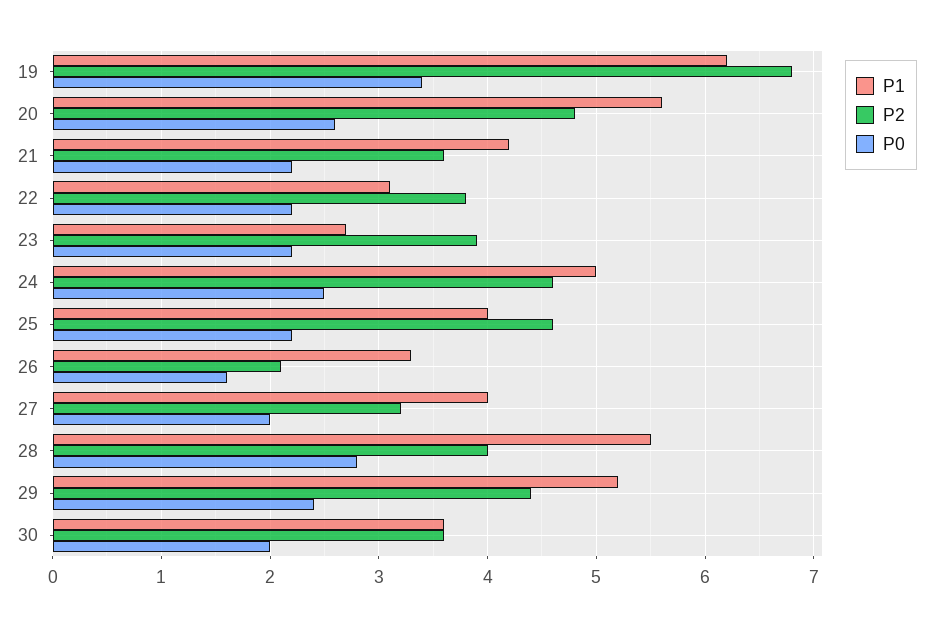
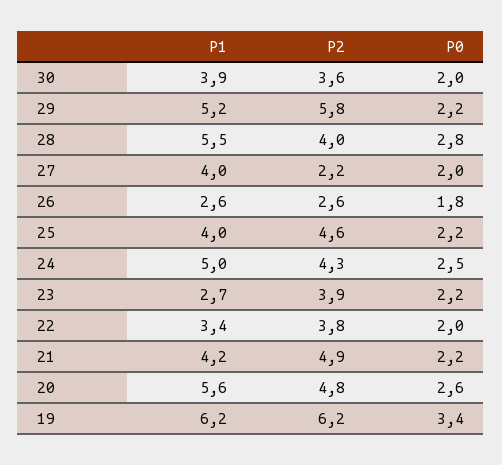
  {
    "P1": {
      "19": 6.2,
      "20": 5.6,
      "21": 4.2,
-     "22": 3.1,
+     "22": 3.4,
      "23": 2.7,
      "24": 5,
      "25": 4,
-     "26": 3.3,
+     "26": 2.6,
      "27": 4,
      "28": 5.5,
      "29": 5.2,
-     "30": 3.6
+     "30": 3.9
    },
    "P2": {
-     "19": 6.8,
+     "19": 6.2,
      "20": 4.8,
-     "21": 3.6,
+     "21": 4.9,
      "22": 3.8,
      "23": 3.9,
-     "24": 4.6,
+     "24": 4.3,
      "25": 4.6,
-     "26": 2.1,
+     "26": 2.6,
-     "27": 3.2,
+     "27": 2.2,
      "28": 4,
-     "29": 4.4,
+     "29": 5.8,
      "30": 3.6
    },
    "P0": {
      "19": 3.4,
      "20": 2.6,
      "21": 2.2,
-     "22": 2.2,
+     "22": 2,
      "23": 2.2,
      "24": 2.5,
      "25": 2.2,
-     "26": 1.6,
+     "26": 1.8,
      "27": 2,
      "28": 2.8,
-     "29": 2.4,
+     "29": 2.2,
      "30": 2
    }
  }

